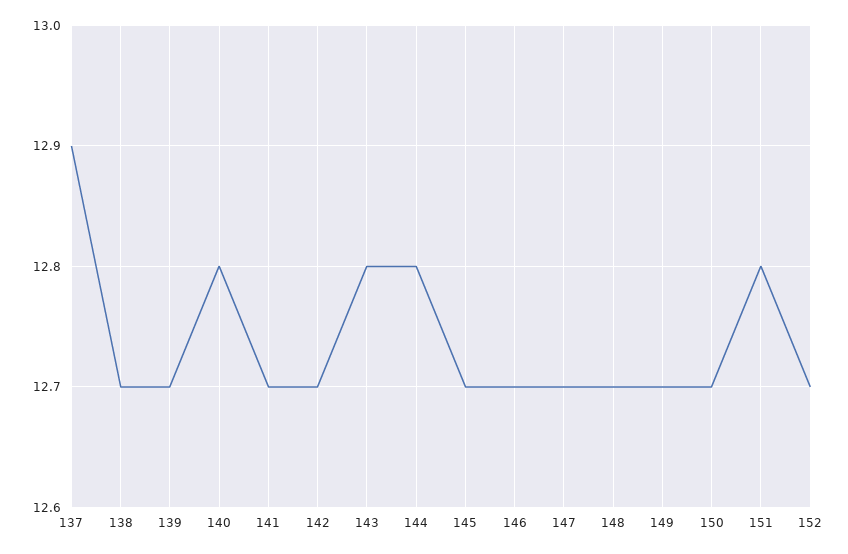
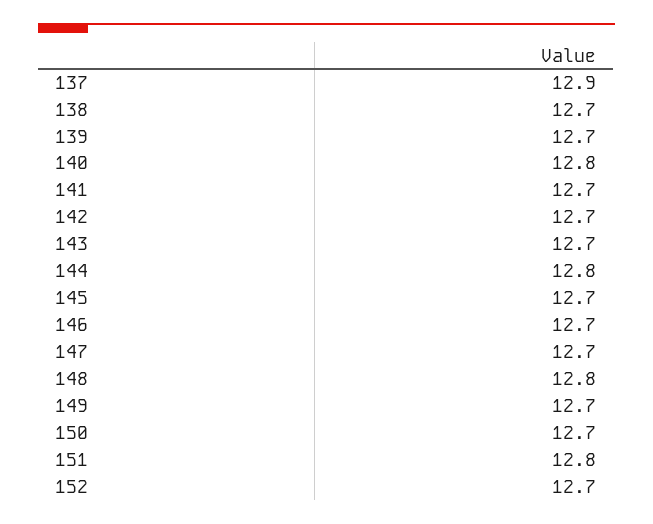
  {
    "137": 12.9,
    "138": 12.7,
    "139": 12.7,
    "140": 12.8,
    "141": 12.7,
    "142": 12.7,
-   "143": 12.8,
+   "143": 12.7,
    "144": 12.8,
    "145": 12.7,
    "146": 12.7,
    "147": 12.7,
-   "148": 12.7,
+   "148": 12.8,
    "149": 12.7,
    "150": 12.7,
    "151": 12.8,
    "152": 12.7
  }

